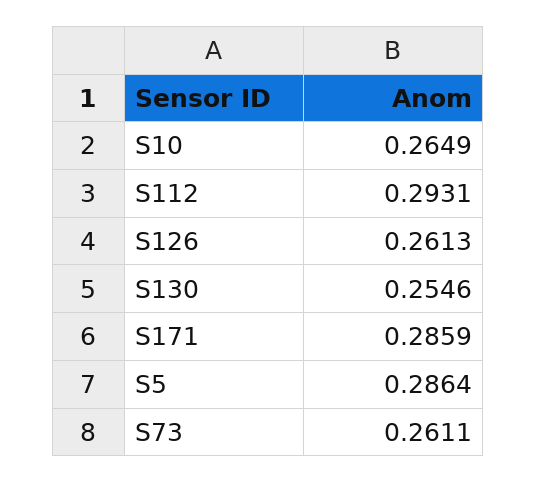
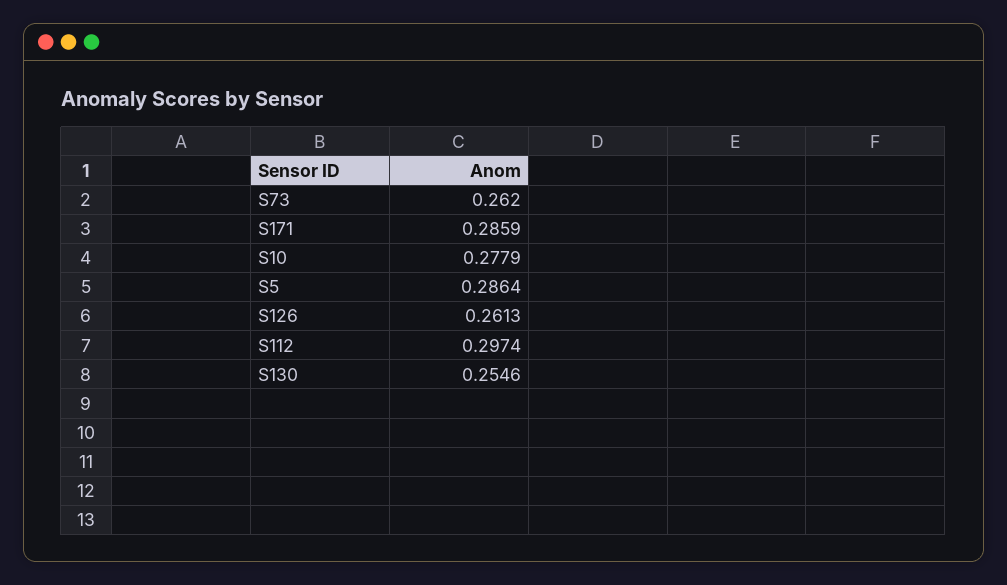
  {
-   "S10": 0.2649,
+   "S10": 0.2779,
-   "S112": 0.2931,
+   "S112": 0.2974,
    "S126": 0.2613,
    "S130": 0.2546,
    "S171": 0.2859,
    "S5": 0.2864,
-   "S73": 0.2611
+   "S73": 0.262
  }

